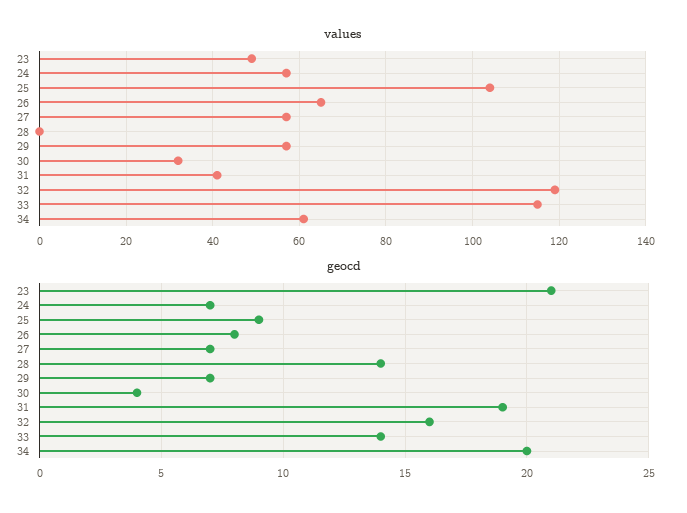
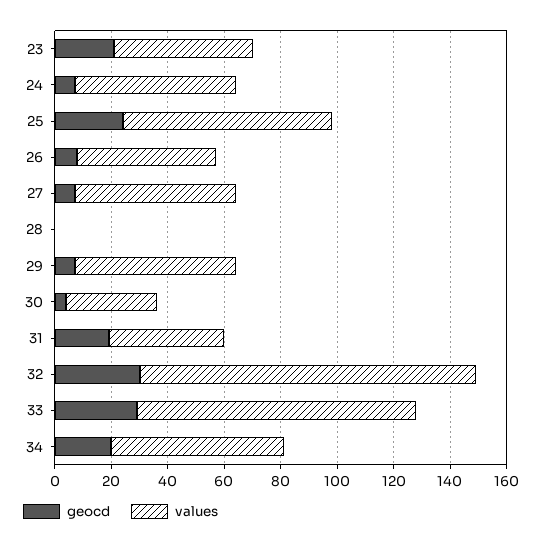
  {
    "values": {
      "23": 50,
      "24": 55,
-     "25": 105,
+     "25": 75,
-     "26": 65,
+     "26": 50,
      "27": 55,
      "28": 0,
      "29": 55,
      "30": 30,
      "31": 40,
      "32": 120,
-     "33": 115,
+     "33": 100,
      "34": 60
    },
    "geocd": {
      "23": 21,
      "24": 7,
-     "25": 9,
+     "25": 25,
      "26": 8,
      "27": 7,
-     "28": 14,
+     "28": 0,
      "29": 7,
      "30": 4,
      "31": 19,
-     "32": 16,
+     "32": 30,
-     "33": 14,
+     "33": 30,
      "34": 20
    }
  }

